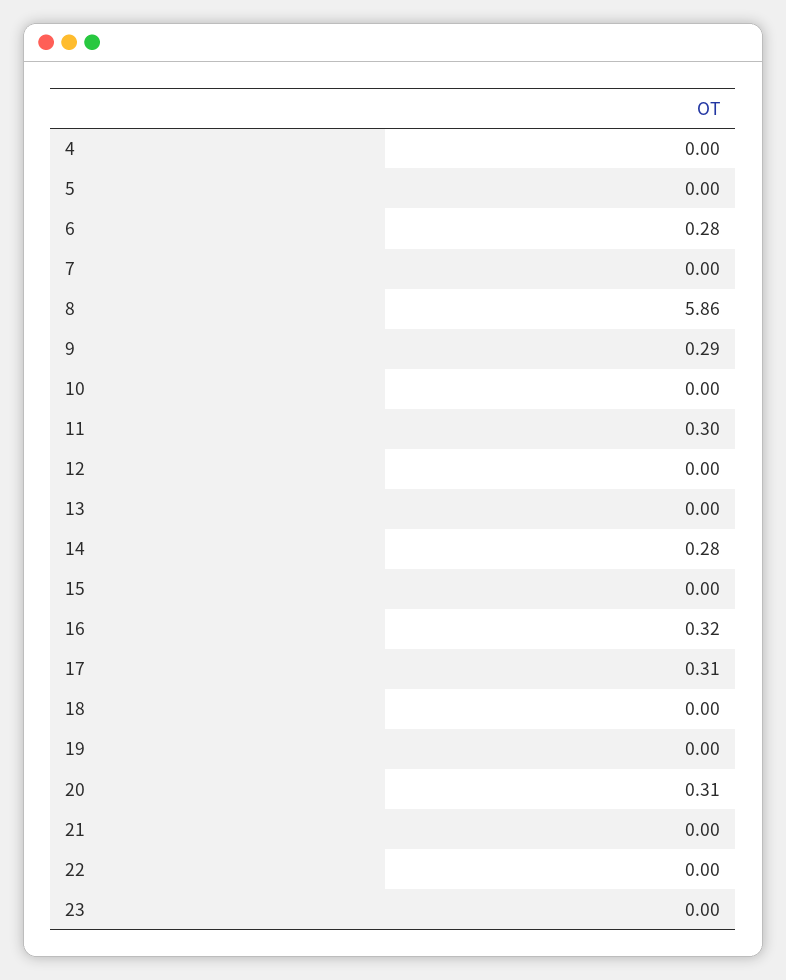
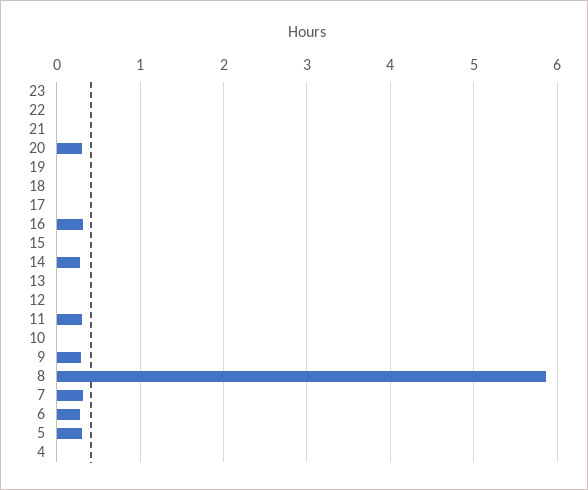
  {
    "4": 0,
-   "5": 0,
+   "5": 0.3,
    "6": 0.28,
-   "7": 0,
+   "7": 0.3,
    "8": 5.86,
    "9": 0.29,
    "10": 0,
    "11": 0.3,
    "12": 0,
    "13": 0,
    "14": 0.28,
    "15": 0,
    "16": 0.32,
-   "17": 0.31,
+   "17": 0,
    "18": 0,
    "19": 0,
    "20": 0.31,
    "21": 0,
    "22": 0,
    "23": 0
  }

